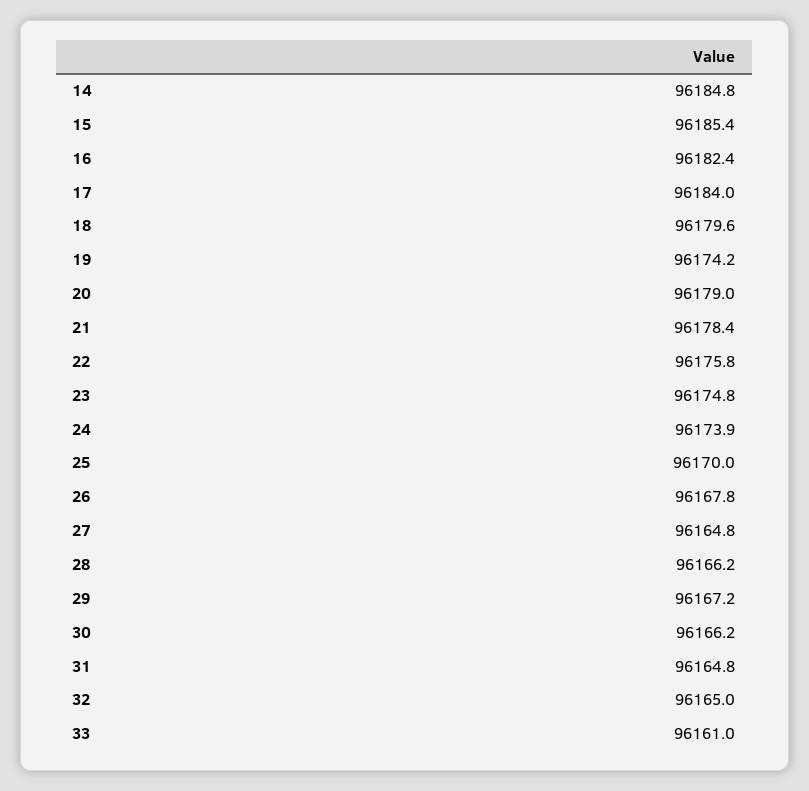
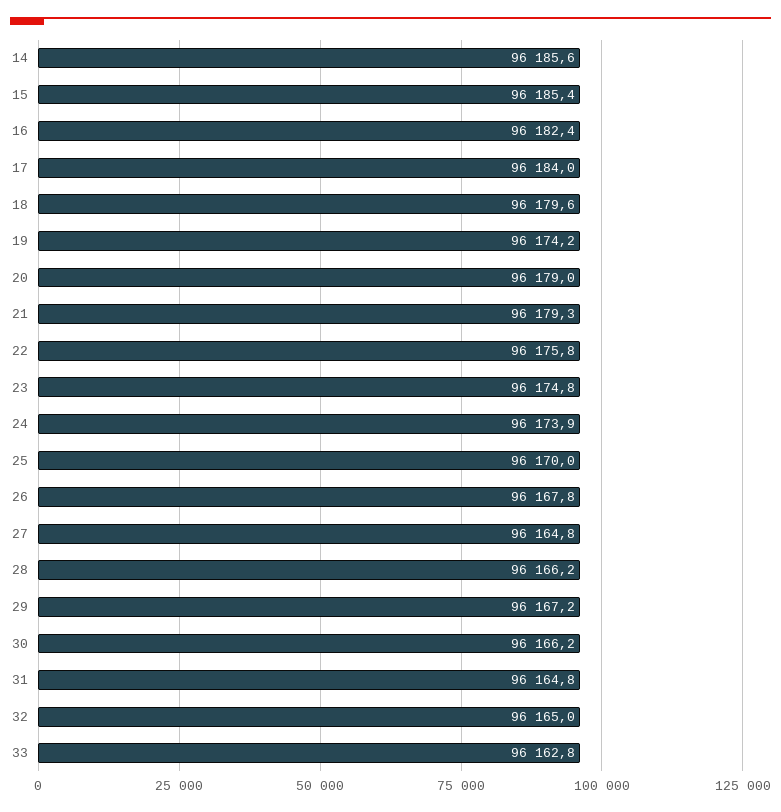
  {
-   "14": 96184.8,
+   "14": 96185.6,
    "15": 96185.4,
    "16": 96182.4,
    "17": 96184,
    "18": 96179.6,
    "19": 96174.2,
    "20": 96179,
-   "21": 96178.4,
+   "21": 96179.3,
    "22": 96175.8,
    "23": 96174.8,
    "24": 96173.9,
    "25": 96170,
    "26": 96167.8,
    "27": 96164.8,
    "28": 96166.2,
    "29": 96167.2,
    "30": 96166.2,
    "31": 96164.8,
    "32": 96165,
-   "33": 96161
+   "33": 96162.8
  }

